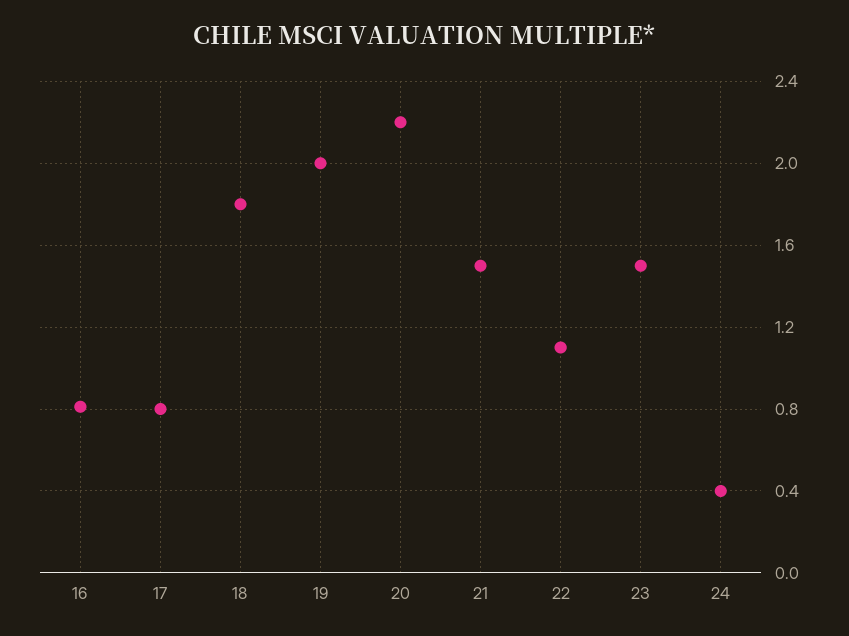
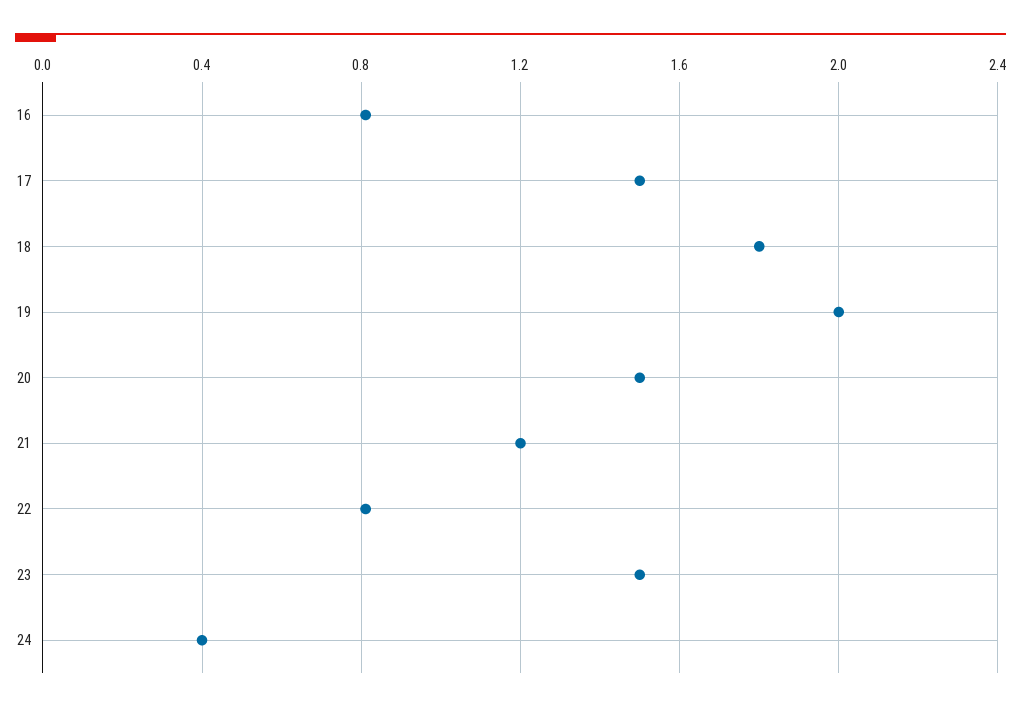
  {
    "16": 0.8,
-   "17": 0.8,
+   "17": 1.5,
    "18": 1.8,
    "19": 2,
-   "20": 2.2,
+   "20": 1.5,
-   "21": 1.5,
+   "21": 1.2,
-   "22": 1.1,
+   "22": 0.8,
    "23": 1.5,
    "24": 0.4
  }

